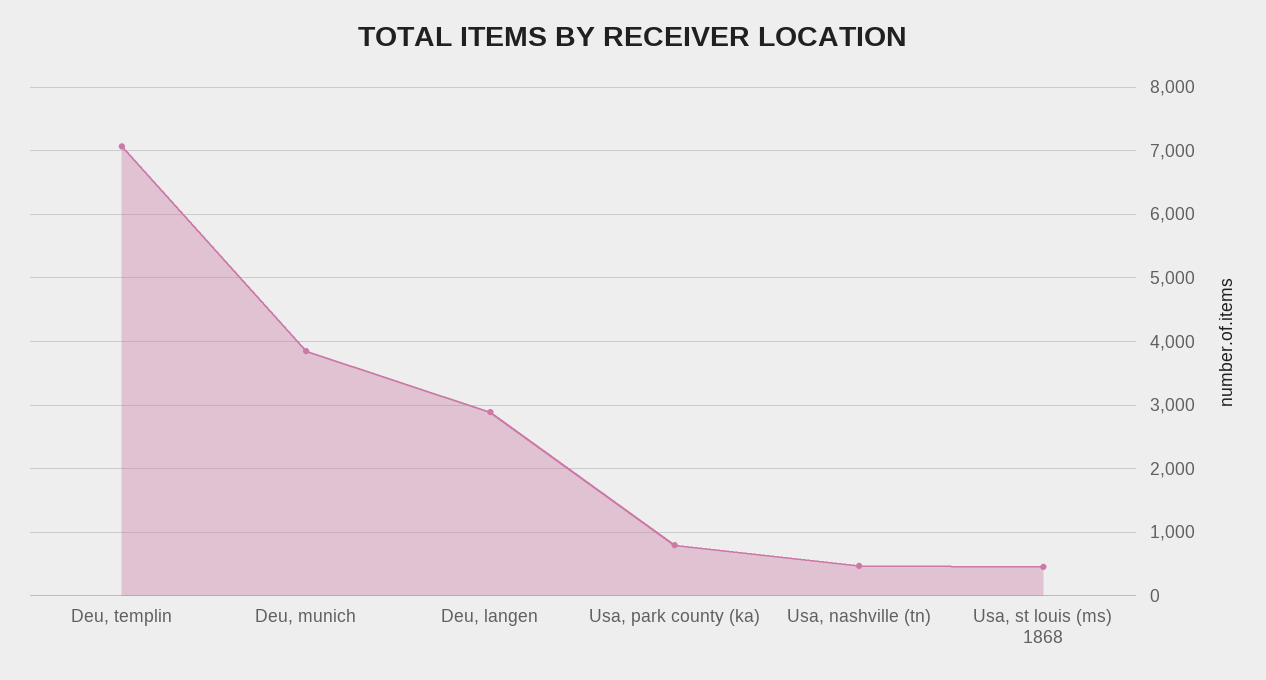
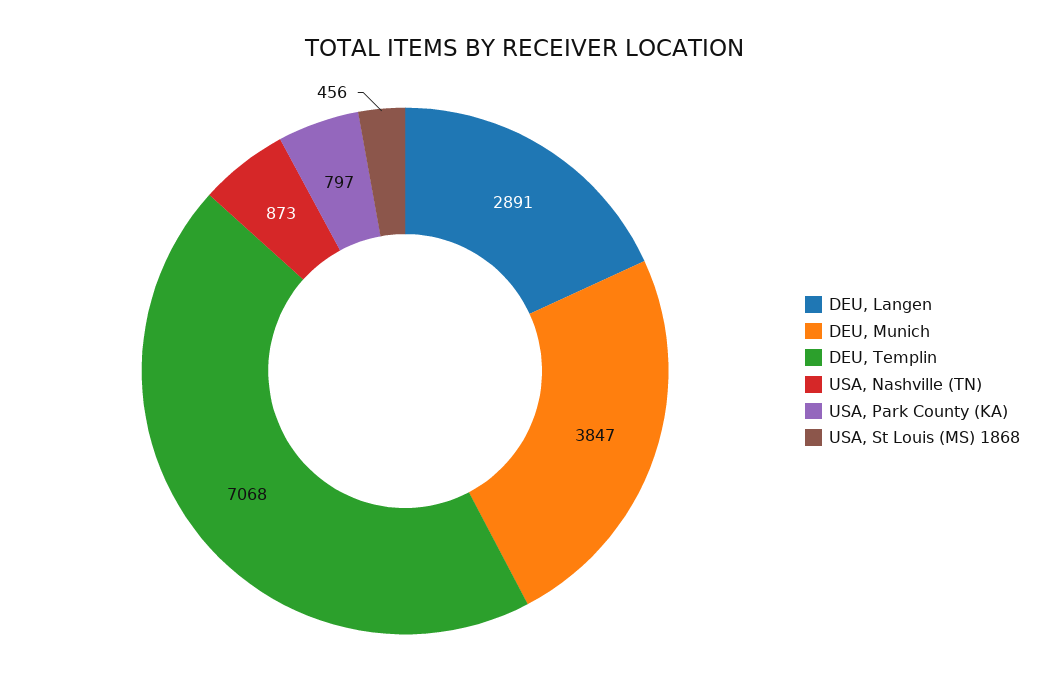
  {
    "Deu, templin": 7068,
    "Deu, munich": 3847,
    "Deu, langen": 2891,
    "Usa, park county (ka)": 797,
-   "Usa, nashville (tn)": 500,
+   "Usa, nashville (tn)": 873,
    "Usa, st louis (ms) 1868": 456
  }

